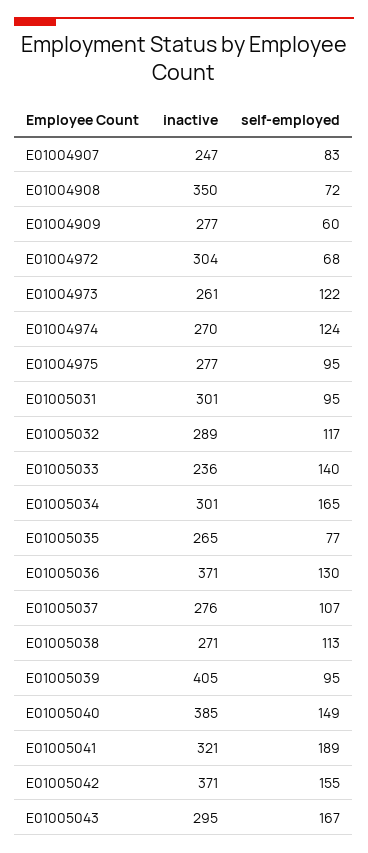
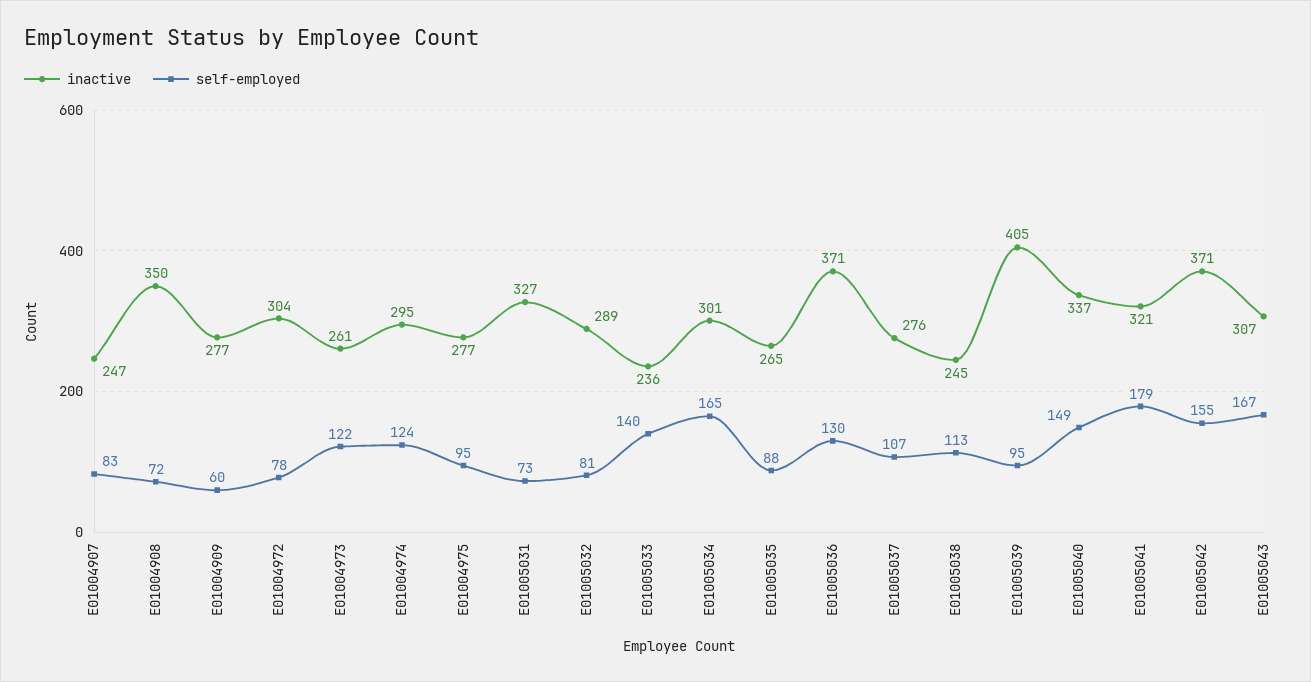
  {
    "inactive": {
      "E01004907": 247,
      "E01004908": 350,
      "E01004909": 277,
      "E01004972": 304,
      "E01004973": 261,
-     "E01004974": 270,
+     "E01004974": 295,
      "E01004975": 277,
-     "E01005031": 301,
+     "E01005031": 327,
      "E01005032": 289,
      "E01005033": 236,
      "E01005034": 301,
      "E01005035": 265,
      "E01005036": 371,
      "E01005037": 276,
-     "E01005038": 271,
+     "E01005038": 245,
      "E01005039": 405,
-     "E01005040": 385,
+     "E01005040": 337,
      "E01005041": 321,
      "E01005042": 371,
-     "E01005043": 295
+     "E01005043": 307
    },
    "self-employed": {
      "E01004907": 83,
      "E01004908": 72,
      "E01004909": 60,
-     "E01004972": 68,
+     "E01004972": 78,
      "E01004973": 122,
      "E01004974": 124,
      "E01004975": 95,
-     "E01005031": 95,
+     "E01005031": 73,
-     "E01005032": 117,
+     "E01005032": 81,
      "E01005033": 140,
      "E01005034": 165,
-     "E01005035": 77,
+     "E01005035": 88,
      "E01005036": 130,
      "E01005037": 107,
      "E01005038": 113,
      "E01005039": 95,
      "E01005040": 149,
-     "E01005041": 189,
+     "E01005041": 179,
      "E01005042": 155,
      "E01005043": 167
    }
  }

